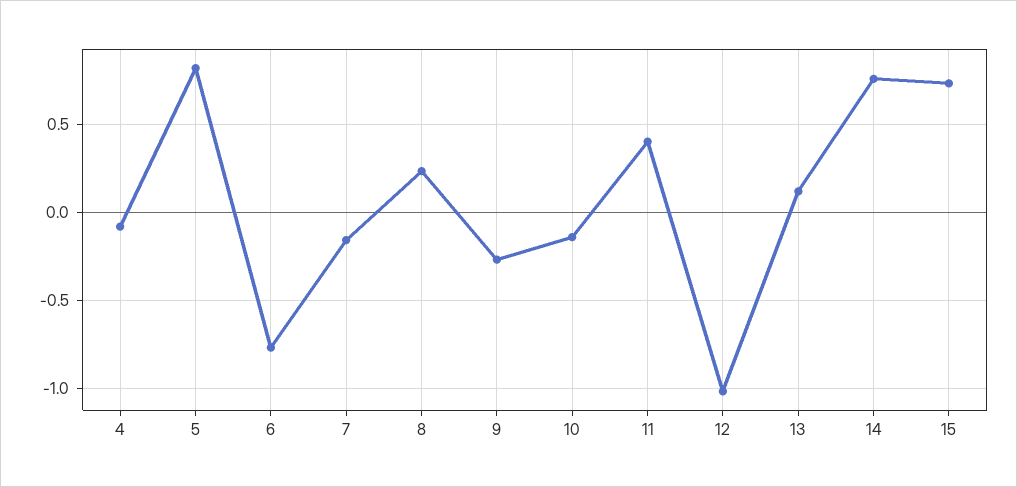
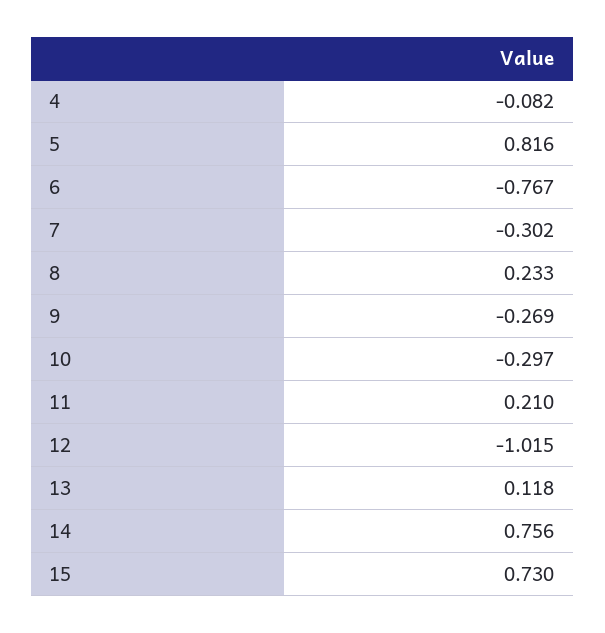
  {
    "4": -0.082,
    "5": 0.816,
    "6": -0.767,
-   "7": -0.15,
+   "7": -0.302,
    "8": 0.233,
    "9": -0.269,
-   "10": -0.15,
+   "10": -0.297,
-   "11": 0.4,
+   "11": 0.21,
    "12": -1.015,
    "13": 0.118,
    "14": 0.756,
    "15": 0.73
  }

